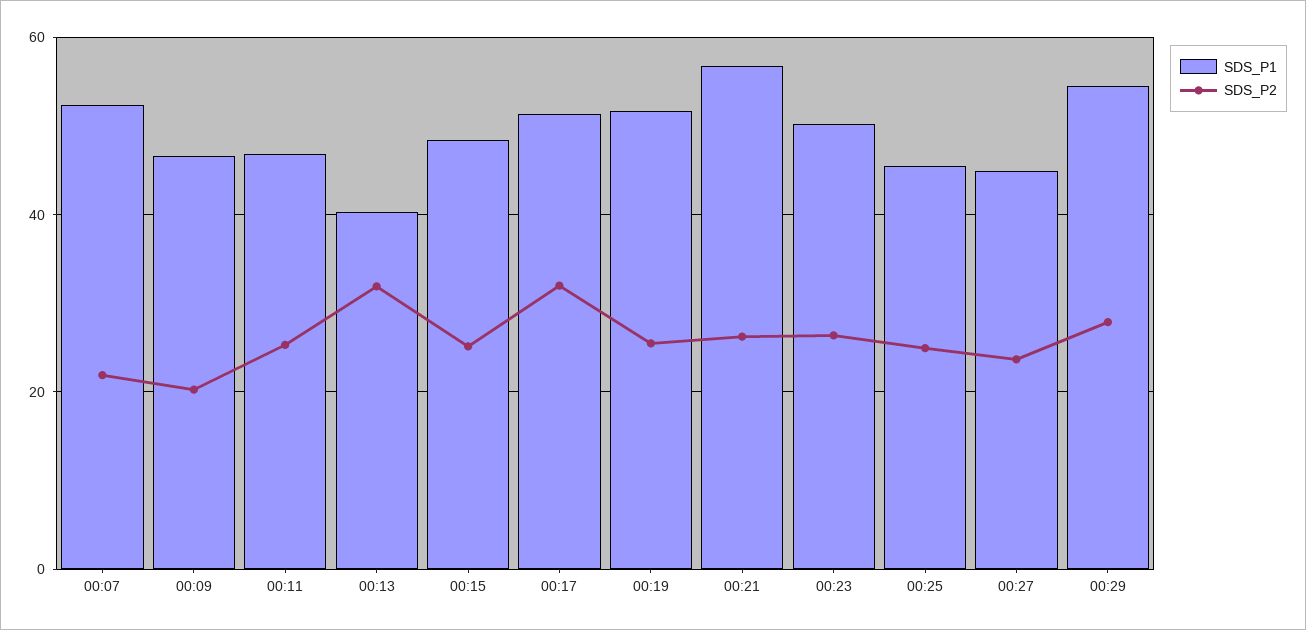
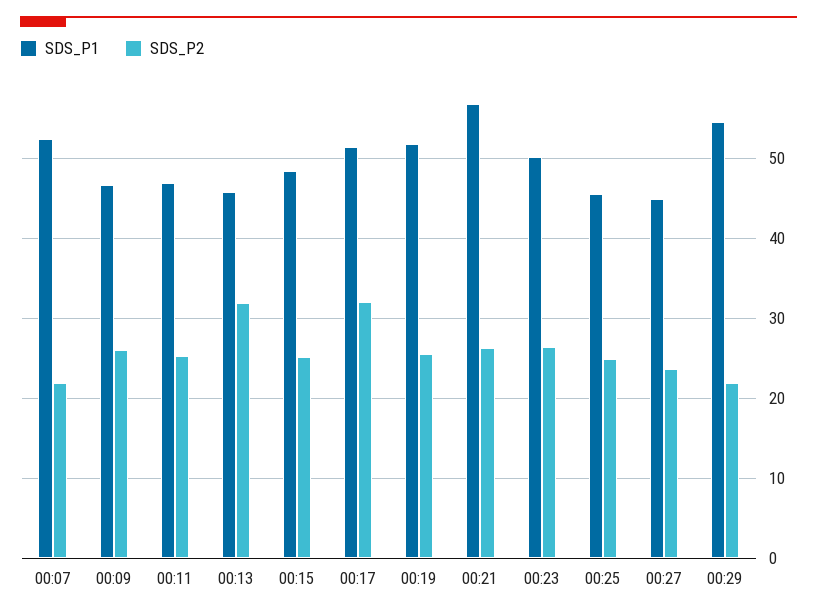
  {
    "SDS_P1": {
      "00:07": 52,
      "00:09": 47,
      "00:11": 47,
-     "00:13": 40,
+     "00:13": 46,
      "00:15": 48,
      "00:17": 51,
      "00:19": 52,
      "00:21": 57,
      "00:23": 50,
      "00:25": 46,
      "00:27": 45,
      "00:29": 55
    },
    "SDS_P2": {
      "00:07": 22,
-     "00:09": 20,
+     "00:09": 26,
      "00:11": 25,
      "00:13": 32,
      "00:15": 25,
      "00:17": 32,
      "00:19": 25,
      "00:21": 26,
      "00:23": 26,
      "00:25": 25,
      "00:27": 24,
-     "00:29": 28
+     "00:29": 22
    }
  }

